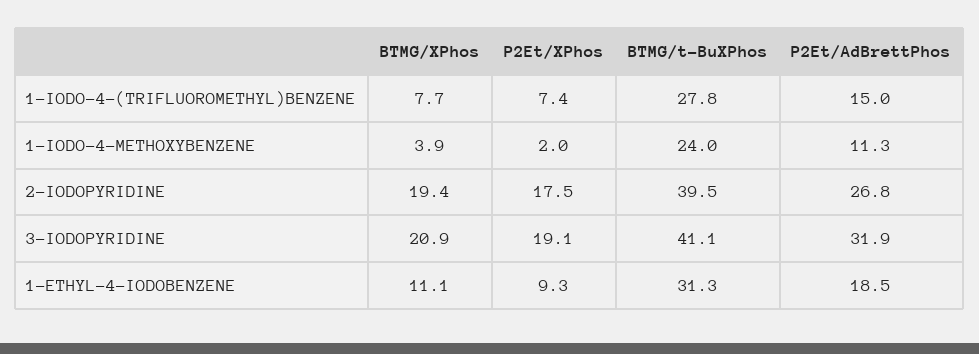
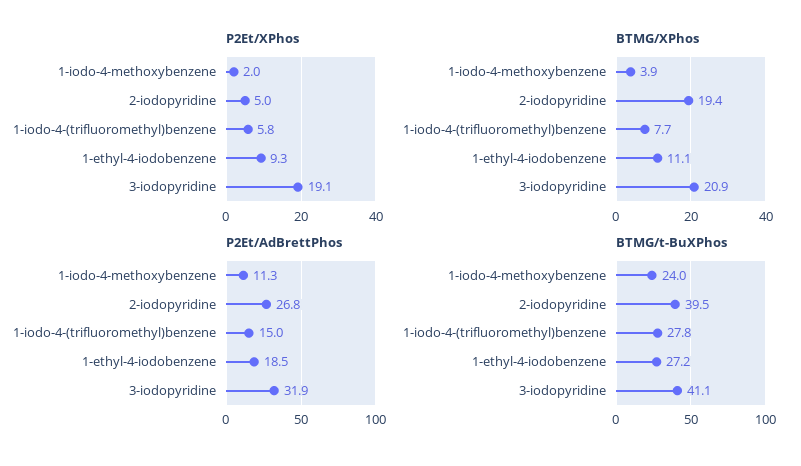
  {
    "BTMG/XPhos": {
      "1-IODO-4-(TRIFLUOROMETHYL)BENZENE": 7.7,
      "1-IODO-4-METHOXYBENZENE": 3.9,
      "2-IODOPYRIDINE": 19.4,
      "3-IODOPYRIDINE": 20.9,
      "1-ETHYL-4-IODOBENZENE": 11.1
    },
    "P2Et/XPhos": {
-     "1-IODO-4-(TRIFLUOROMETHYL)BENZENE": 7.4,
+     "1-IODO-4-(TRIFLUOROMETHYL)BENZENE": 5.8,
      "1-IODO-4-METHOXYBENZENE": 2,
-     "2-IODOPYRIDINE": 17.5,
+     "2-IODOPYRIDINE": 5,
      "3-IODOPYRIDINE": 19.1,
      "1-ETHYL-4-IODOBENZENE": 9.3
    },
    "BTMG/t-BuXPhos": {
      "1-IODO-4-(TRIFLUOROMETHYL)BENZENE": 27.8,
      "1-IODO-4-METHOXYBENZENE": 24,
      "2-IODOPYRIDINE": 39.5,
      "3-IODOPYRIDINE": 41.1,
-     "1-ETHYL-4-IODOBENZENE": 31.3
+     "1-ETHYL-4-IODOBENZENE": 27.2
    },
    "P2Et/AdBrettPhos": {
      "1-IODO-4-(TRIFLUOROMETHYL)BENZENE": 15,
      "1-IODO-4-METHOXYBENZENE": 11.3,
      "2-IODOPYRIDINE": 26.8,
      "3-IODOPYRIDINE": 31.9,
      "1-ETHYL-4-IODOBENZENE": 18.5
    }
  }

